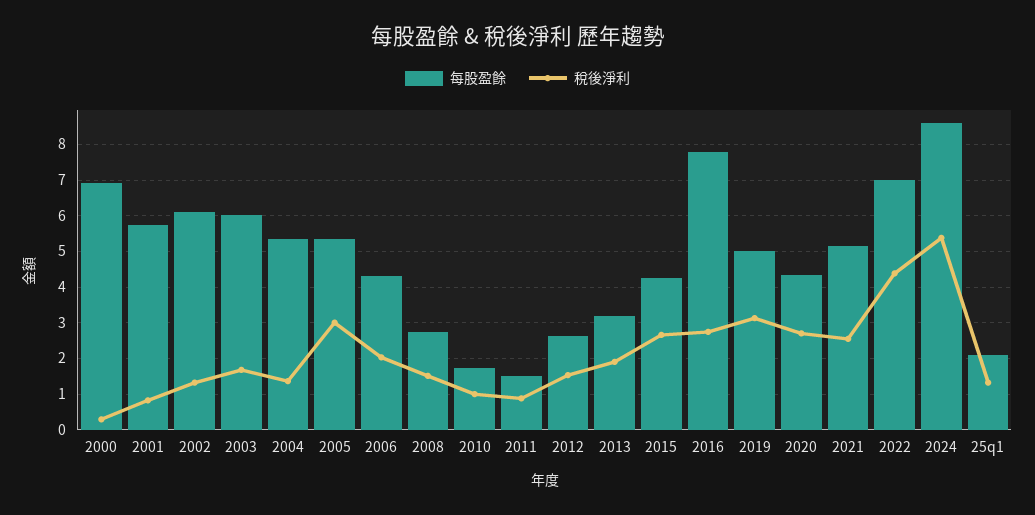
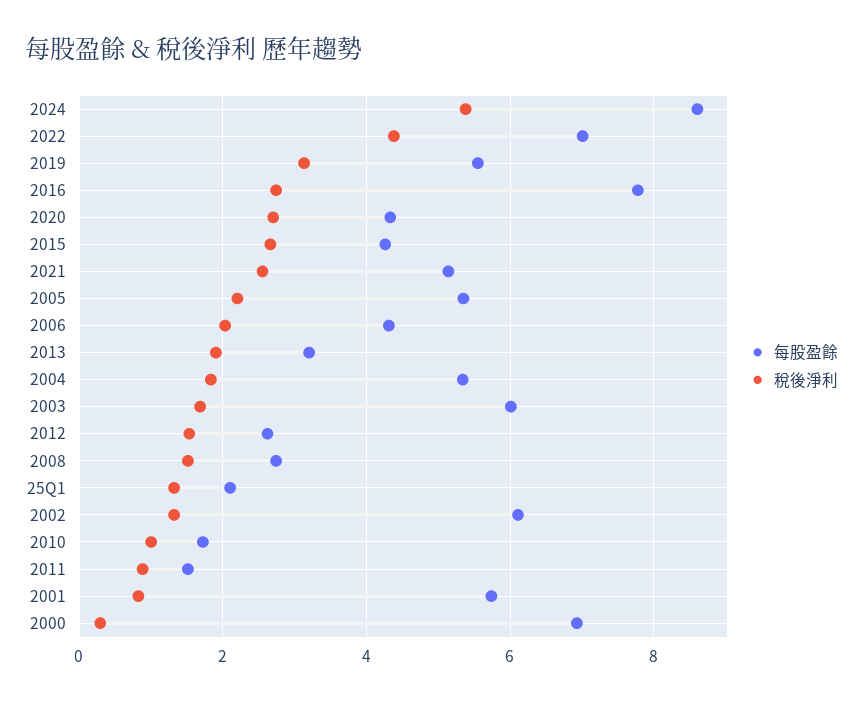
  {
    "每股盈餘": {
      "2000": 7,
      "2001": 5.8,
      "2002": 6.2,
      "2003": 6,
      "2004": 5.4,
      "2005": 5.4,
      "2006": 4.4,
      "2008": 2.8,
      "2010": 1.8,
      "2011": 1.6,
      "2012": 2.6,
      "2013": 3.2,
      "2015": 4.2,
      "2016": 7.8,
-     "2019": 5,
+     "2019": 5.6,
      "2020": 4.4,
      "2021": 5.2,
      "2022": 7,
      "2024": 8.6,
      "25q1": 2.2
    },
    "稅後淨利": {
      "2000": 0.2,
      "2001": 0.8,
      "2002": 1.4,
      "2003": 1.6,
-     "2004": 1.4,
+     "2004": 1.8,
-     "2005": 3,
+     "2005": 2.2,
      "2006": 2,
      "2008": 1.6,
      "2010": 1,
      "2011": 0.8,
      "2012": 1.6,
      "2013": 2,
      "2015": 2.6,
      "2016": 2.8,
      "2019": 3.2,
      "2020": 2.8,
      "2021": 2.6,
      "2022": 4.4,
      "2024": 5.4,
      "25q1": 1.4
    }
  }

